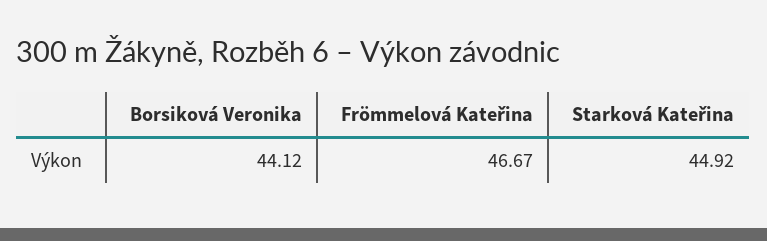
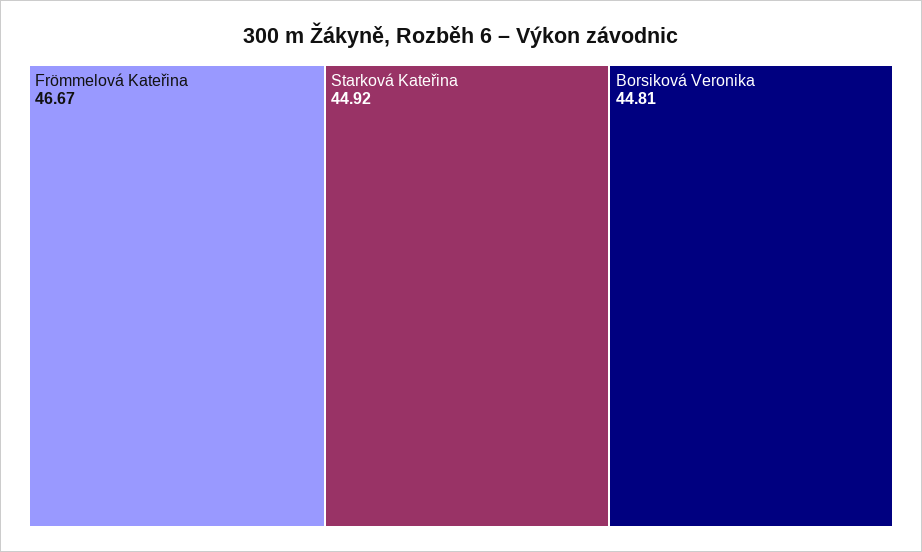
  {
-   "Borsiková Veronika": 44.12,
+   "Borsiková Veronika": 44.81,
    "Frömmelová Kateřina": 46.67,
    "Starková Kateřina": 44.92
  }

